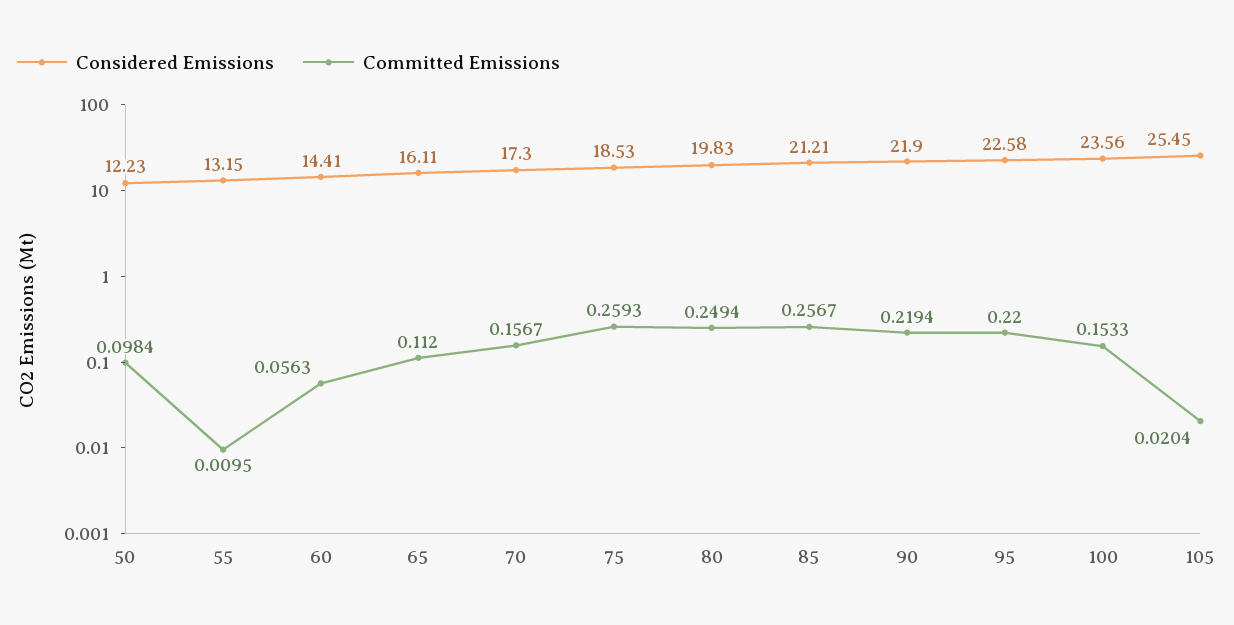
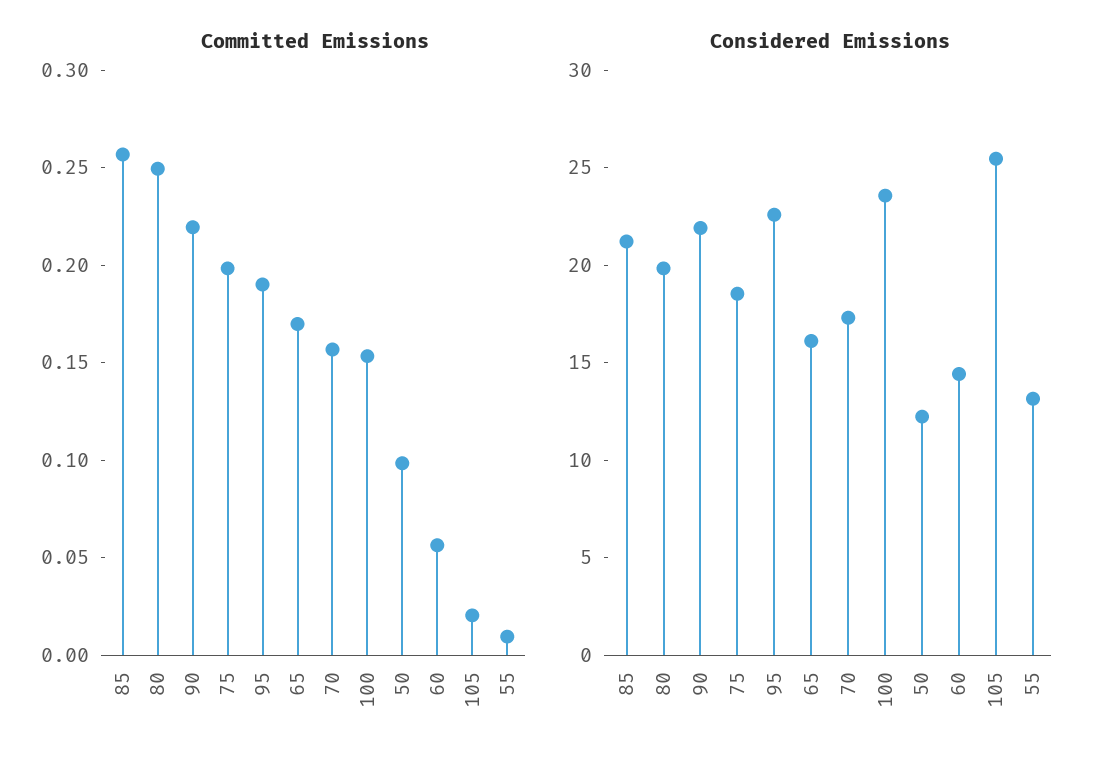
  {
    "Considered Emissions": {
      "50": 12.23,
      "55": 13.15,
      "60": 14.41,
      "65": 16.11,
      "70": 17.3,
      "75": 18.53,
      "80": 19.83,
      "85": 21.21,
      "90": 21.9,
      "95": 22.58,
      "100": 23.56,
      "105": 25.45
    },
    "Committed Emissions": {
      "50": 0.0984,
      "55": 0.0095,
      "60": 0.0563,
-     "65": 0.112,
+     "65": 0.17,
      "70": 0.1567,
-     "75": 0.2593,
+     "75": 0.2,
      "80": 0.2494,
      "85": 0.2567,
      "90": 0.2194,
-     "95": 0.22,
+     "95": 0.19,
      "100": 0.1533,
      "105": 0.0204
    }
  }

